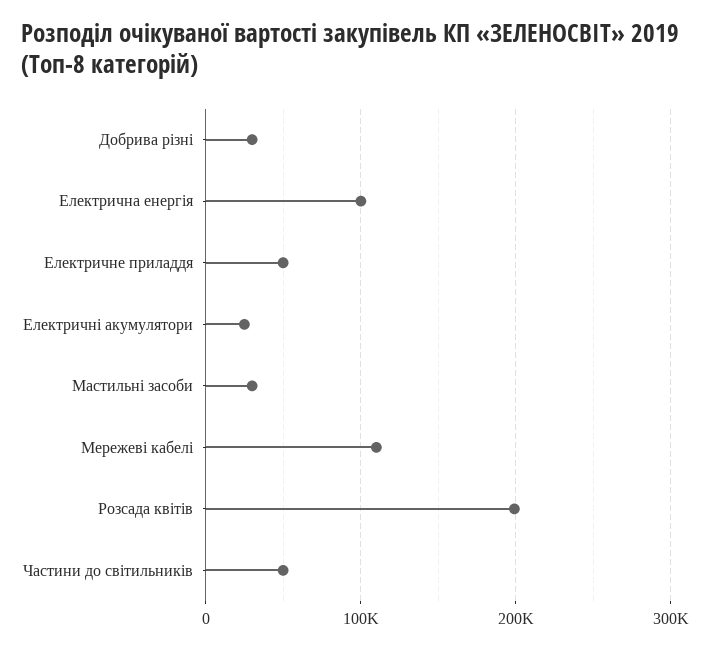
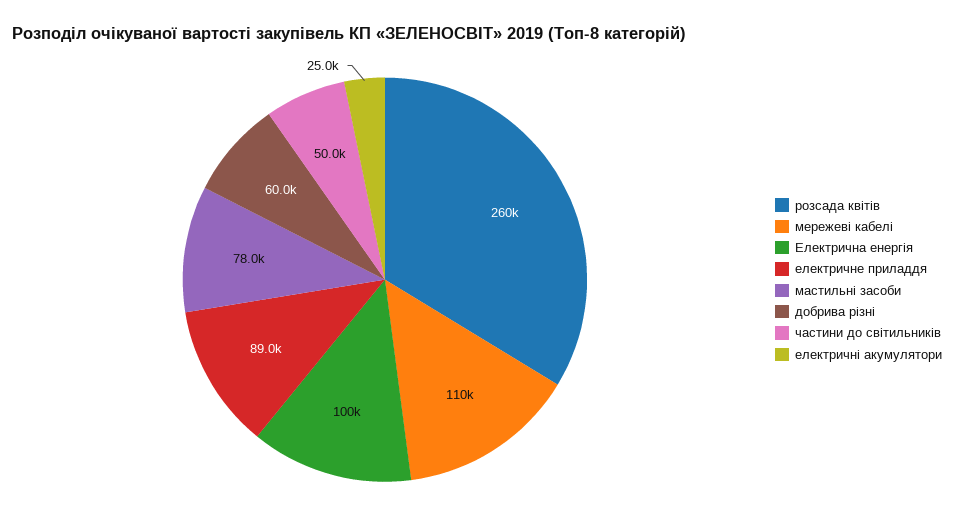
  {
-   "Добрива різні": 30000,
+   "Добрива різні": 60000,
    "Електрична енергія": 100000,
-   "Електричне приладдя": 50000,
+   "Електричне приладдя": 89000,
    "Електричні акумулятори": 25000,
-   "Мастильні засоби": 30000,
+   "Мастильні засоби": 78000,
    "Мережеві кабелі": 110000,
-   "Розсада квітів": 200000,
+   "Розсада квітів": 260000,
    "Частини до світильників": 50000
  }

